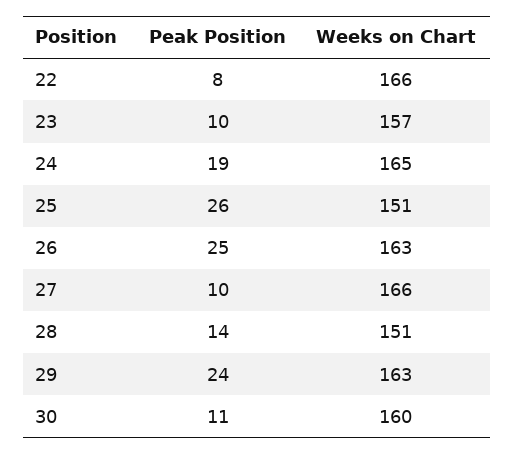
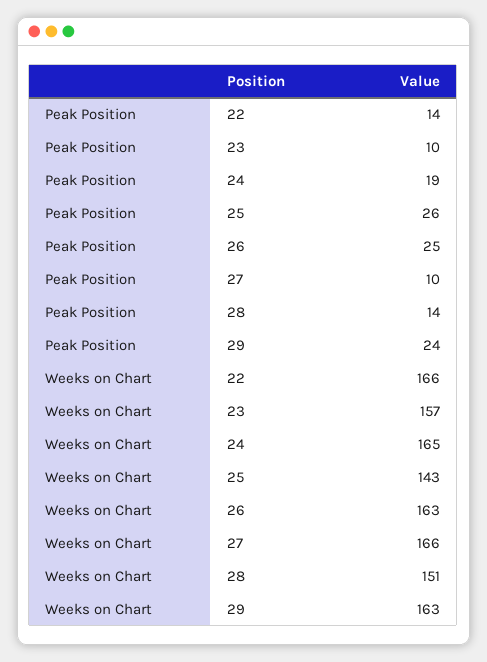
  {
    "Peak Position": {
-     "22": 8,
+     "22": 14,
      "23": 10,
      "24": 19,
      "25": 26,
      "26": 25,
      "27": 10,
      "28": 14,
-     "29": 24,
+     "29": 24
-     "30": 11
    },
    "Weeks on Chart": {
      "22": 166,
      "23": 157,
      "24": 165,
-     "25": 151,
+     "25": 143,
      "26": 163,
      "27": 166,
      "28": 151,
-     "29": 163,
+     "29": 163
-     "30": 160
    }
  }

